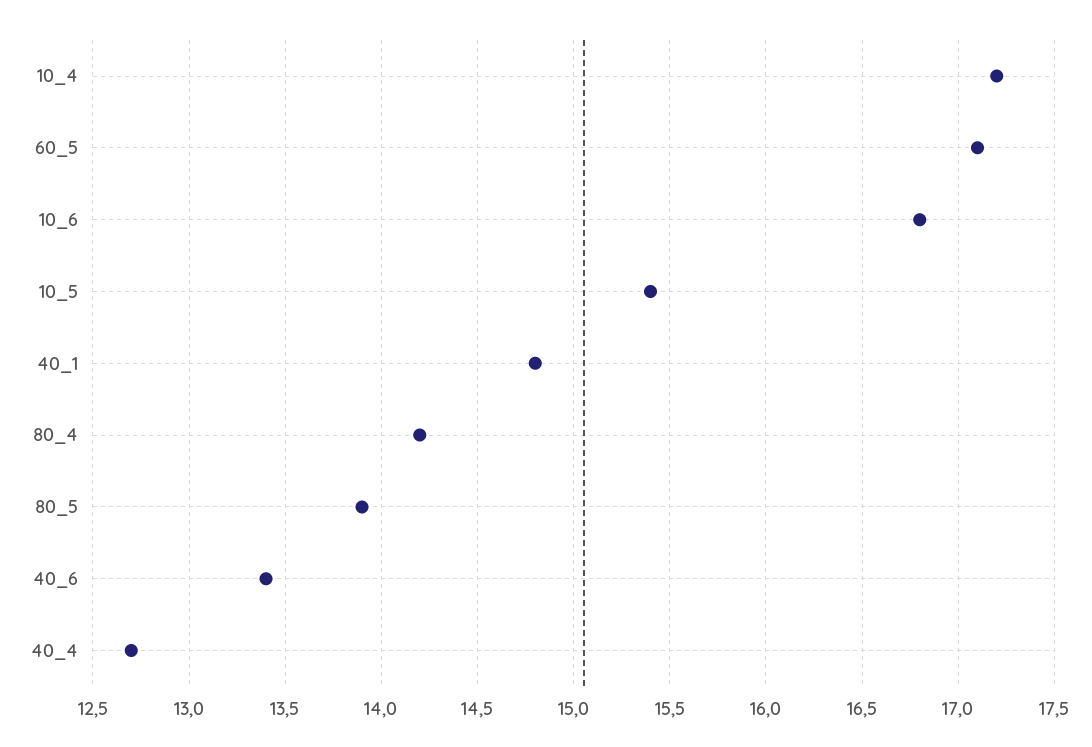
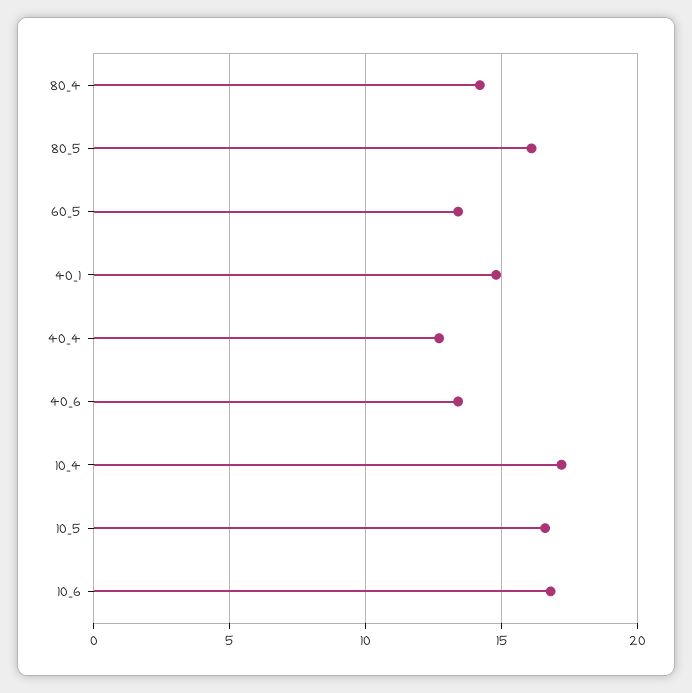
  {
    "10_4": 17.2,
-   "60_5": 17.1,
+   "60_5": 13.5,
    "10_6": 16.8,
-   "10_5": 15.4,
+   "10_5": 16.5,
    "40_1": 14.8,
    "80_4": 14.2,
-   "80_5": 13.9,
+   "80_5": 16,
    "40_6": 13.4,
    "40_4": 12.7
  }

